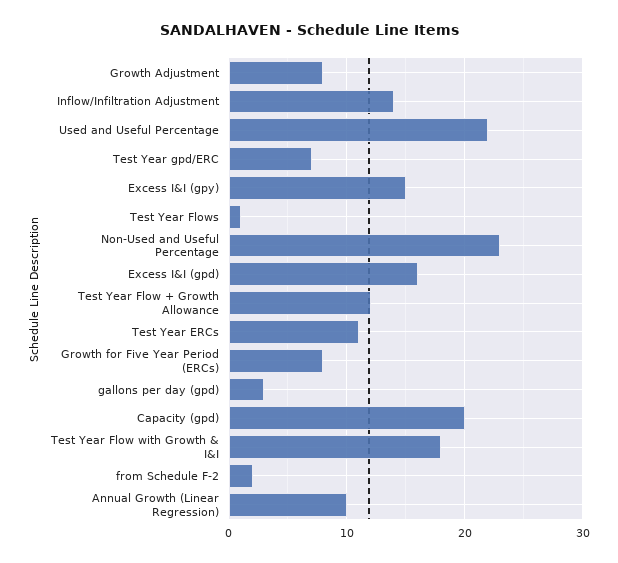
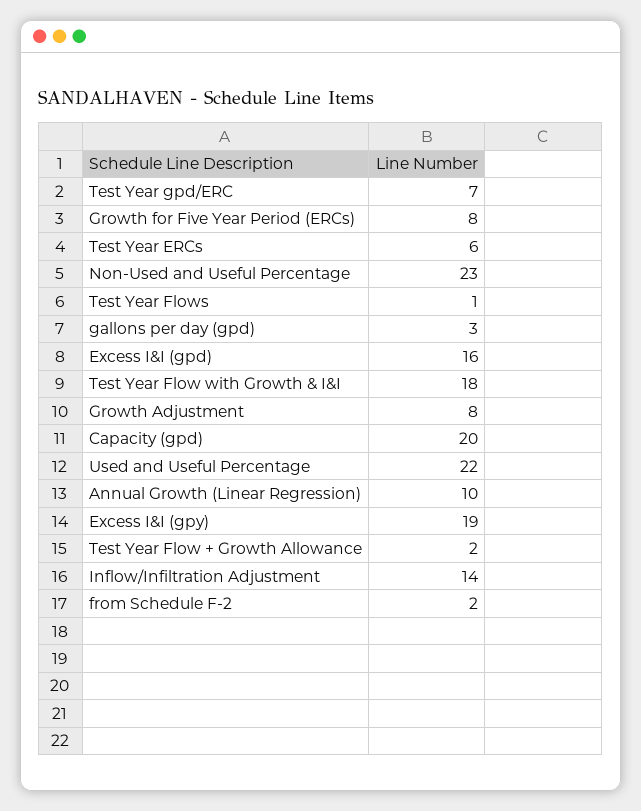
  {
    "Growth Adjustment": 8,
    "Inflow/Infiltration Adjustment": 14,
    "Used and Useful Percentage": 22,
    "Test Year gpd/ERC": 7,
-   "Excess I&I (gpy)": 15,
+   "Excess I&I (gpy)": 19,
    "Test Year Flows": 1,
    "Non-Used and Useful Percentage": 23,
    "Excess I&I (gpd)": 16,
-   "Test Year Flow + Growth Allowance": 12,
+   "Test Year Flow + Growth Allowance": 2,
-   "Test Year ERCs": 11,
+   "Test Year ERCs": 6,
    "Growth for Five Year Period (ERCs)": 8,
    "gallons per day (gpd)": 3,
    "Capacity (gpd)": 20,
    "Test Year Flow with Growth & I&I": 18,
    "from Schedule F-2": 2,
    "Annual Growth (Linear Regression)": 10
  }

